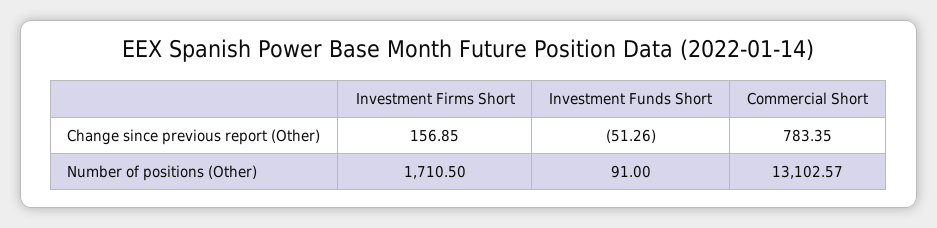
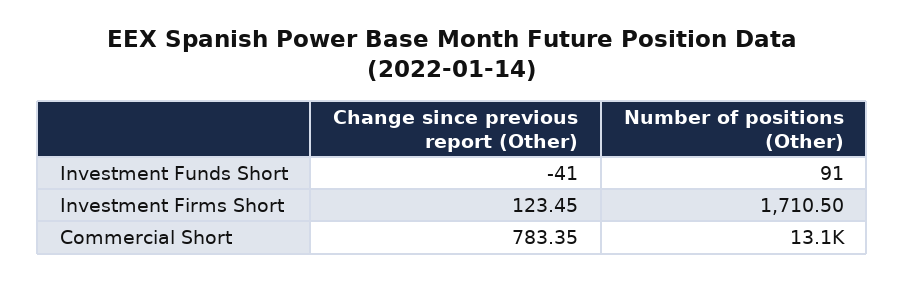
  {
    "Investment Firms Short": {
-     "Change since previous report (Other)": 156.85,
+     "Change since previous report (Other)": 123.45,
      "Number of positions (Other)": 1710.5
    },
    "Investment Funds Short": {
-     "Change since previous report (Other)": -51.26,
+     "Change since previous report (Other)": -41,
      "Number of positions (Other)": 91
    },
    "Commercial Short": {
      "Change since previous report (Other)": 783.35,
      "Number of positions (Other)": 13102.57
    }
  }

